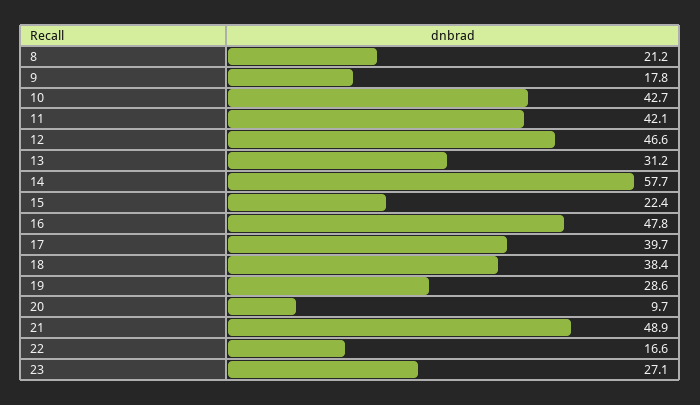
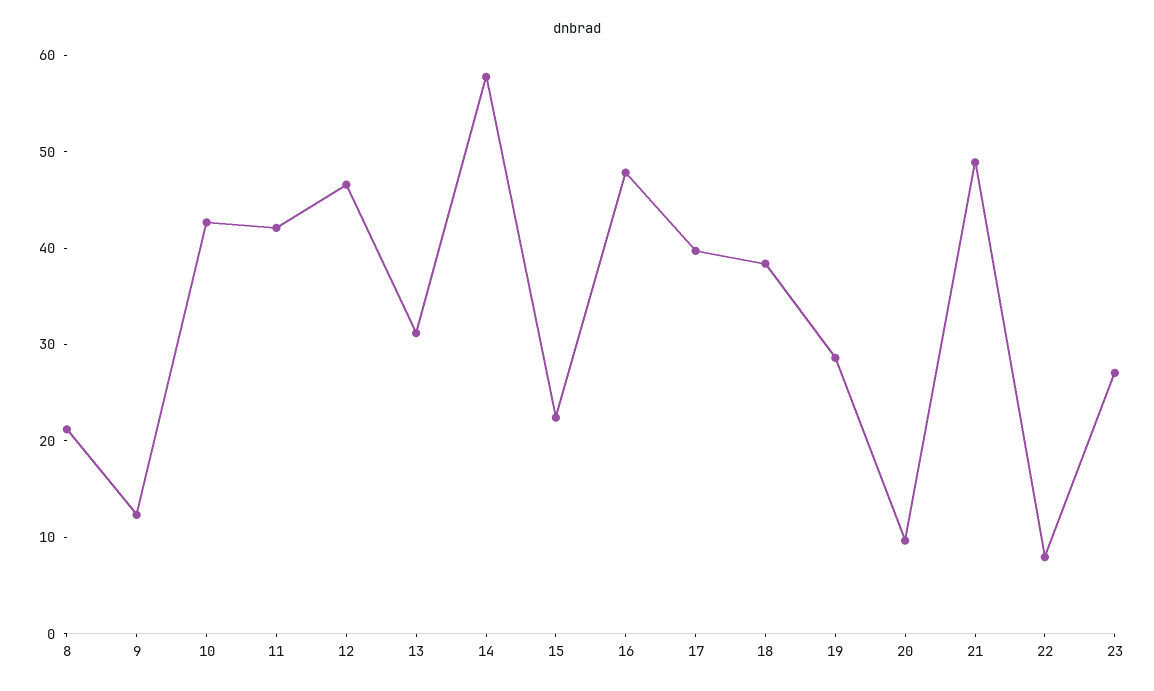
  {
    "8": 21.2,
-   "9": 17.8,
+   "9": 12,
    "10": 42.7,
    "11": 42.1,
    "12": 46.6,
    "13": 31.2,
    "14": 57.7,
    "15": 22.4,
    "16": 47.8,
    "17": 39.7,
    "18": 38.4,
    "19": 28.6,
    "20": 9.7,
    "21": 48.9,
-   "22": 16.6,
+   "22": 8,
    "23": 27.1
  }

